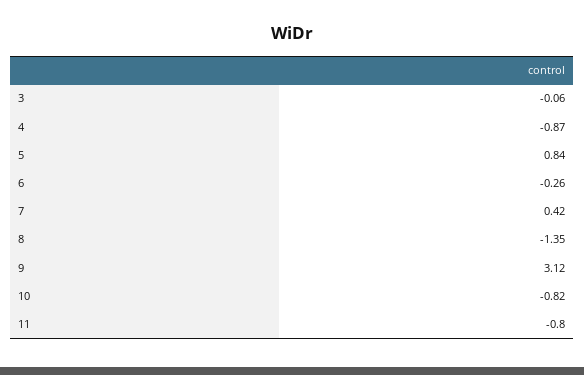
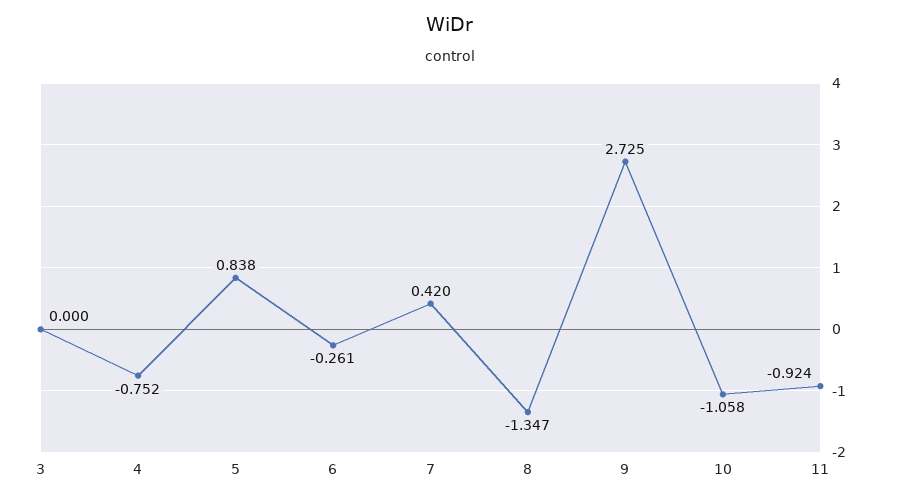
  {
-   "3": -0.06,
+   "3": 0,
-   "4": -0.87,
+   "4": -0.752,
    "5": 0.838,
    "6": -0.261,
    "7": 0.42,
    "8": -1.347,
-   "9": 3.12,
+   "9": 2.725,
-   "10": -0.82,
+   "10": -1.058,
-   "11": -0.8
+   "11": -0.924
  }

